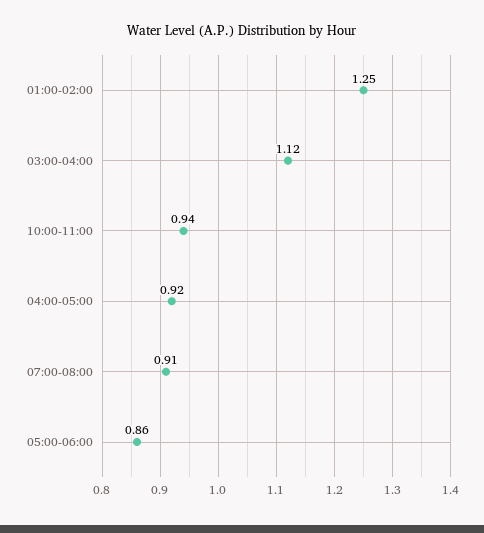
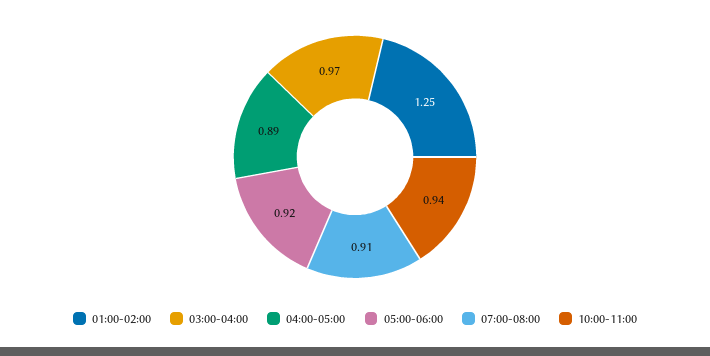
  {
    "01:00-02:00": 1.25,
-   "03:00-04:00": 1.12,
+   "03:00-04:00": 0.97,
    "10:00-11:00": 0.94,
-   "04:00-05:00": 0.92,
+   "04:00-05:00": 0.89,
    "07:00-08:00": 0.91,
-   "05:00-06:00": 0.86
+   "05:00-06:00": 0.92
  }

